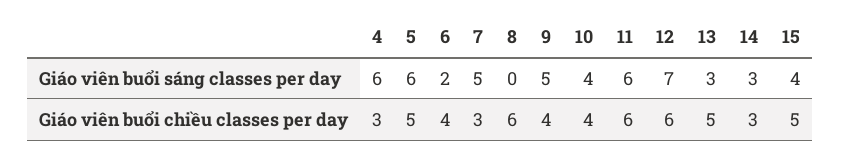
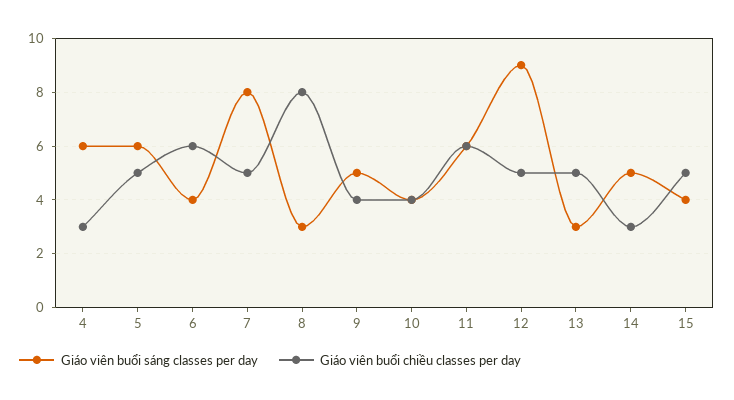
  {
    "Giáo viên buổi sáng classes per day": {
      "4": 6,
      "5": 6,
-     "6": 2,
+     "6": 4,
-     "7": 5,
+     "7": 8,
-     "8": 0,
+     "8": 3,
      "9": 5,
      "10": 4,
      "11": 6,
-     "12": 7,
+     "12": 9,
      "13": 3,
-     "14": 3,
+     "14": 5,
      "15": 4
    },
    "Giáo viên buổi chiều classes per day": {
      "4": 3,
      "5": 5,
-     "6": 4,
+     "6": 6,
-     "7": 3,
+     "7": 5,
-     "8": 6,
+     "8": 8,
      "9": 4,
      "10": 4,
      "11": 6,
-     "12": 6,
+     "12": 5,
      "13": 5,
      "14": 3,
      "15": 5
    }
  }

